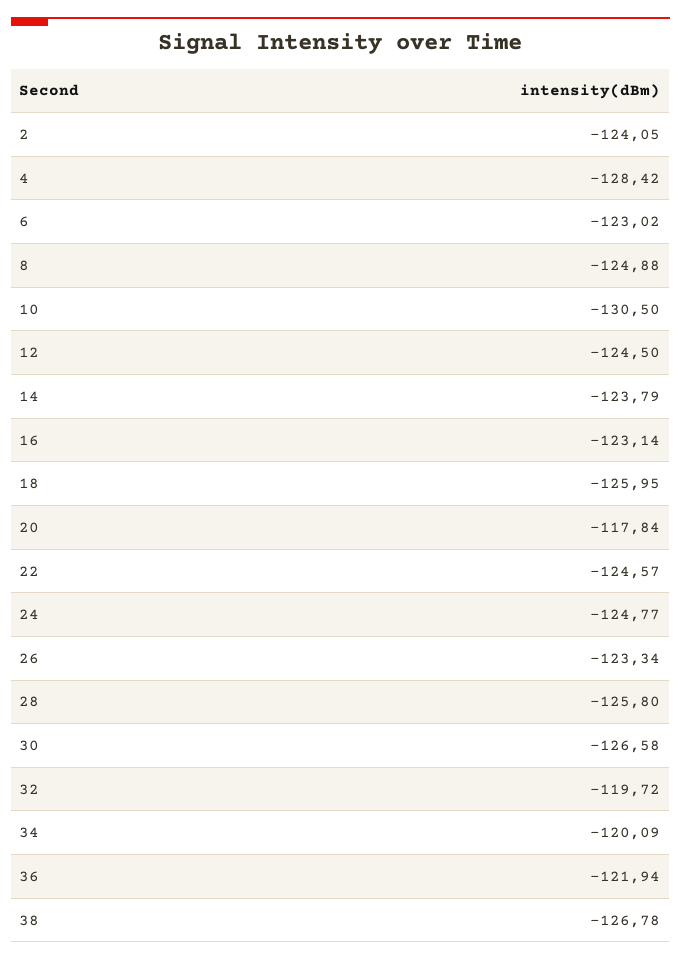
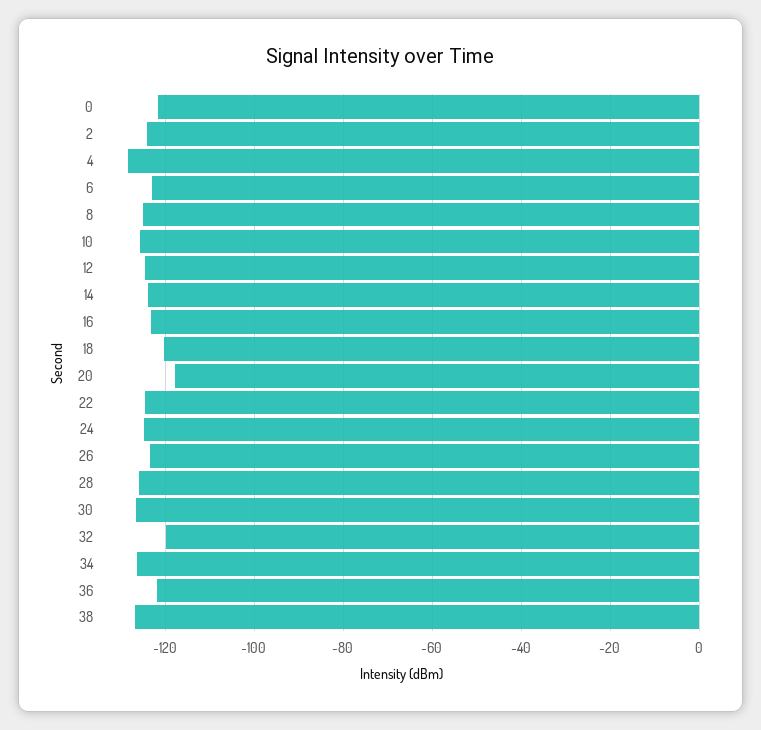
  {
    "2": -124.05,
    "4": -128.42,
    "6": -123.02,
    "8": -124.88,
-   "10": -130.5,
+   "10": -126,
    "12": -124.5,
    "14": -123.79,
    "16": -123.14,
-   "18": -125.95,
+   "18": -120,
    "20": -117.84,
    "22": -124.57,
    "24": -124.77,
    "26": -123.34,
    "28": -125.8,
    "30": -126.58,
    "32": -119.72,
-   "34": -120.09,
+   "34": -126,
    "36": -121.94,
-   "38": -126.78
+   "38": -126.78,
+   "0": -122
  }

